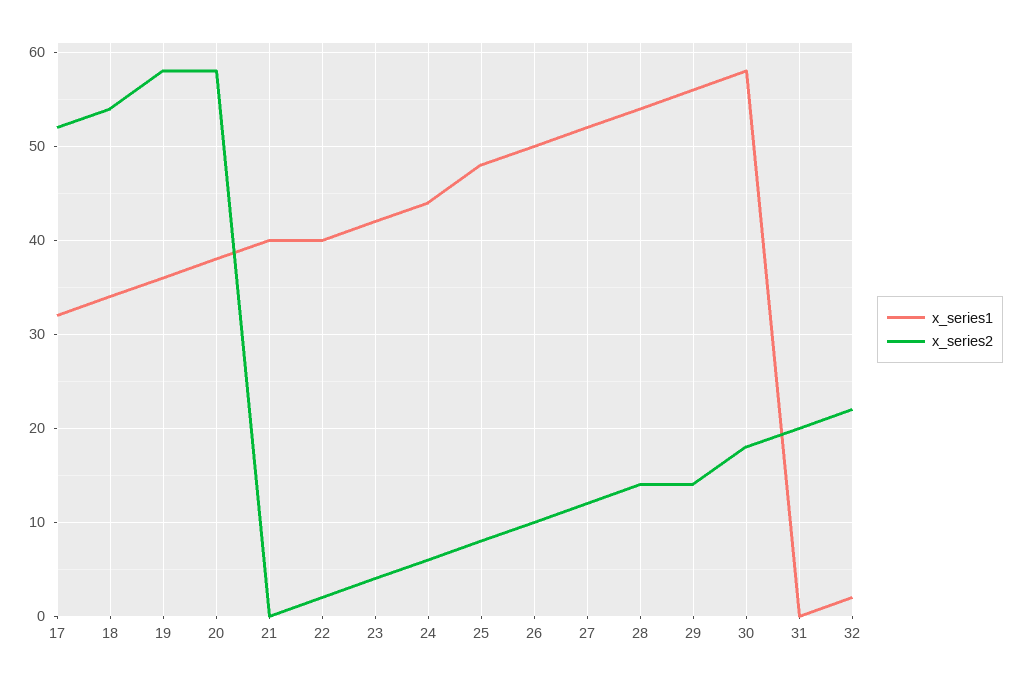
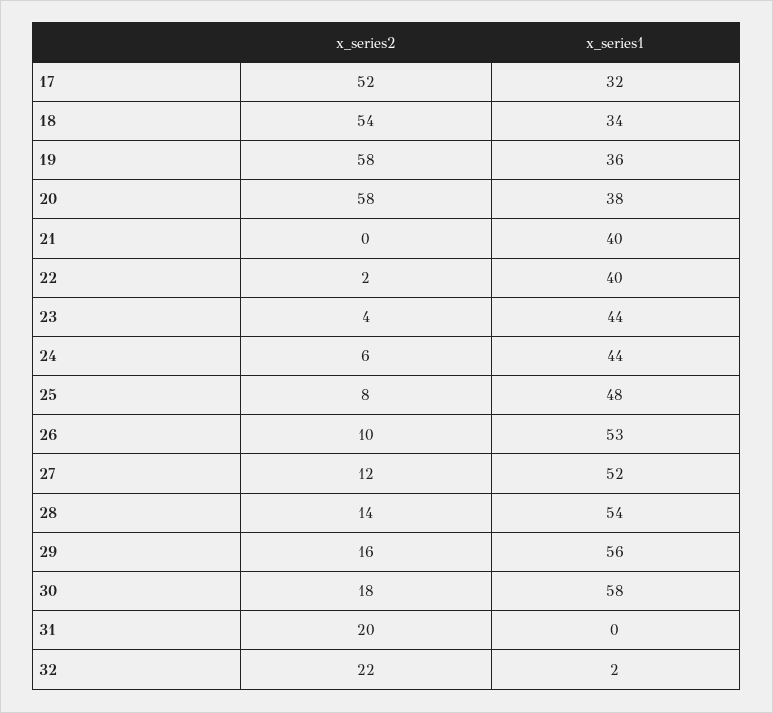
  {
    "x_series1": {
      "17": 32,
      "18": 34,
      "19": 36,
      "20": 38,
      "21": 40,
      "22": 40,
-     "23": 42,
+     "23": 44,
      "24": 44,
      "25": 48,
-     "26": 50,
+     "26": 53,
      "27": 52,
      "28": 54,
      "29": 56,
      "30": 58,
      "31": 0,
      "32": 2
    },
    "x_series2": {
      "17": 52,
      "18": 54,
      "19": 58,
      "20": 58,
      "21": 0,
      "22": 2,
      "23": 4,
      "24": 6,
      "25": 8,
      "26": 10,
      "27": 12,
      "28": 14,
-     "29": 14,
+     "29": 16,
      "30": 18,
      "31": 20,
      "32": 22
    }
  }

